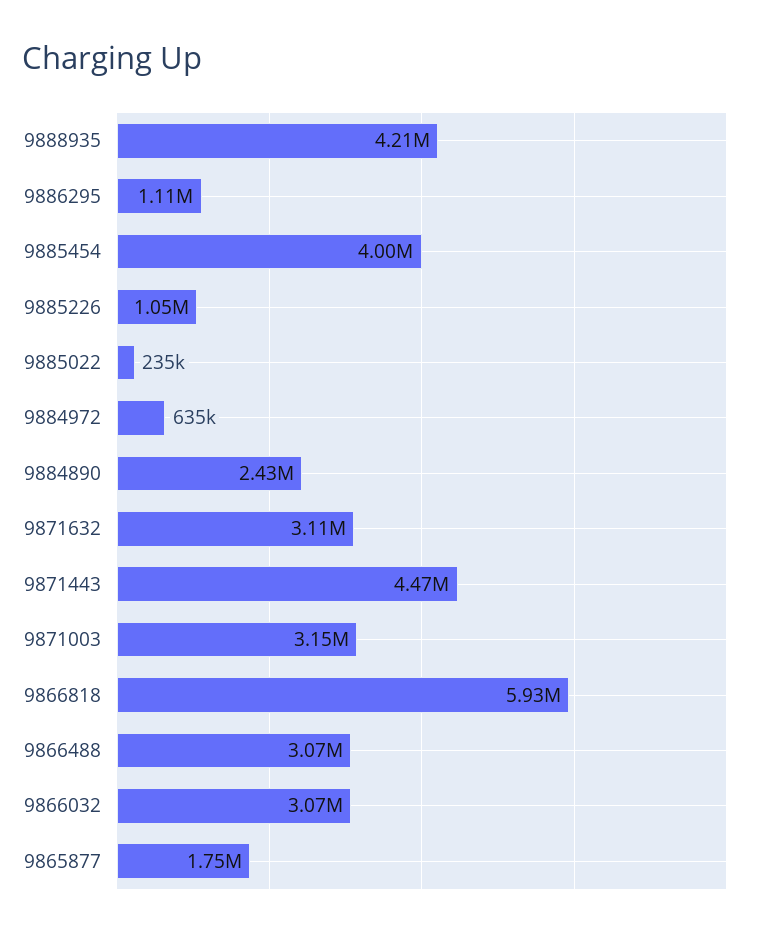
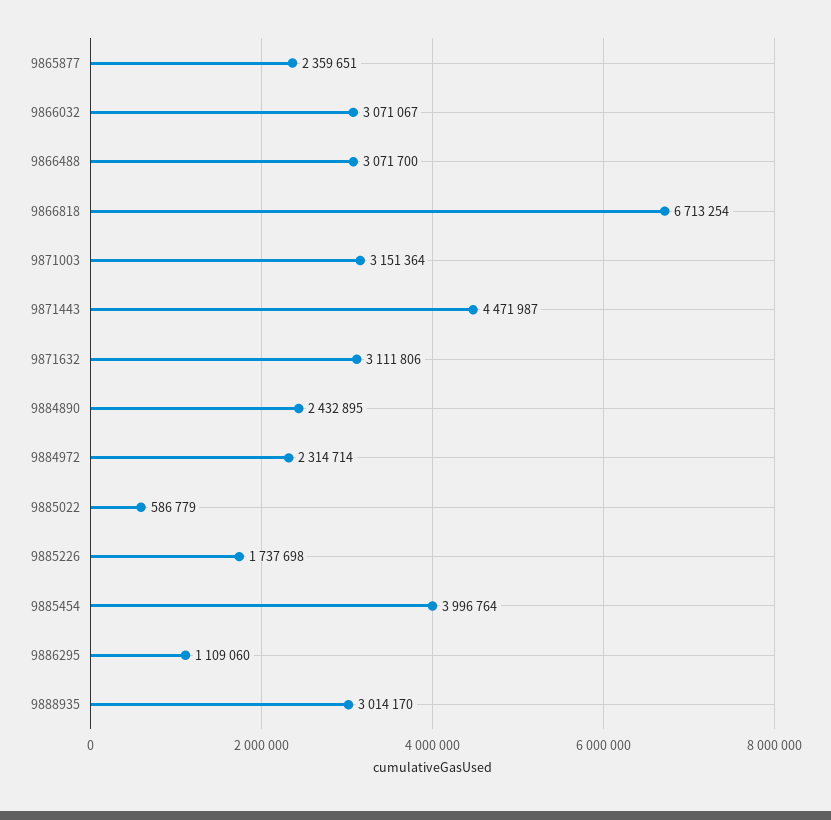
  {
-   "9888935": 4210000,
+   "9888935": 3014170,
    "9886295": 1109060,
    "9885454": 3996764,
-   "9885226": 1050000,
+   "9885226": 1737698,
-   "9885022": 235000,
+   "9885022": 586779,
-   "9884972": 635000,
+   "9884972": 2314714,
    "9884890": 2432895,
    "9871632": 3111806,
    "9871443": 4471987,
    "9871003": 3151364,
-   "9866818": 5930000,
+   "9866818": 6713254,
    "9866488": 3071700,
    "9866032": 3071067,
-   "9865877": 1750000
+   "9865877": 2359651
  }

